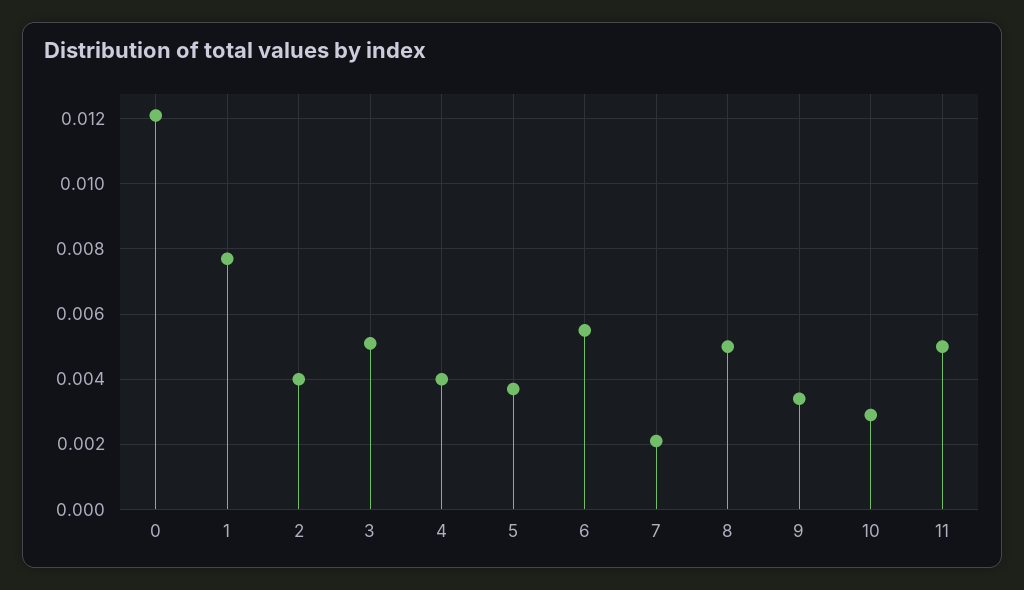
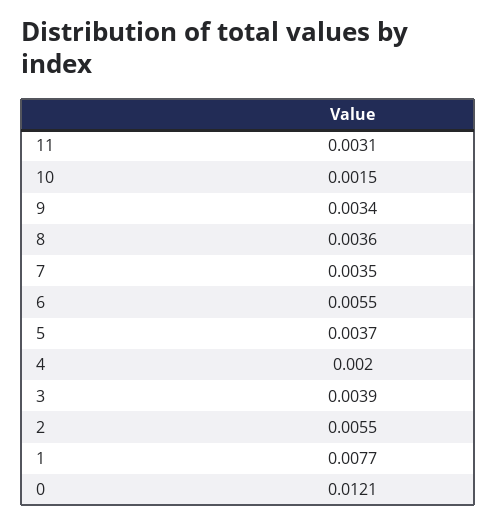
  {
    "0": 0.0121,
    "1": 0.0077,
-   "2": 0.004,
+   "2": 0.0055,
-   "3": 0.005,
+   "3": 0.0039,
-   "4": 0.004,
+   "4": 0.002,
    "5": 0.0037,
    "6": 0.0055,
-   "7": 0.002,
+   "7": 0.0035,
-   "8": 0.005,
+   "8": 0.0036,
    "9": 0.0034,
-   "10": 0.003,
+   "10": 0.0015,
-   "11": 0.005
+   "11": 0.0031
  }

